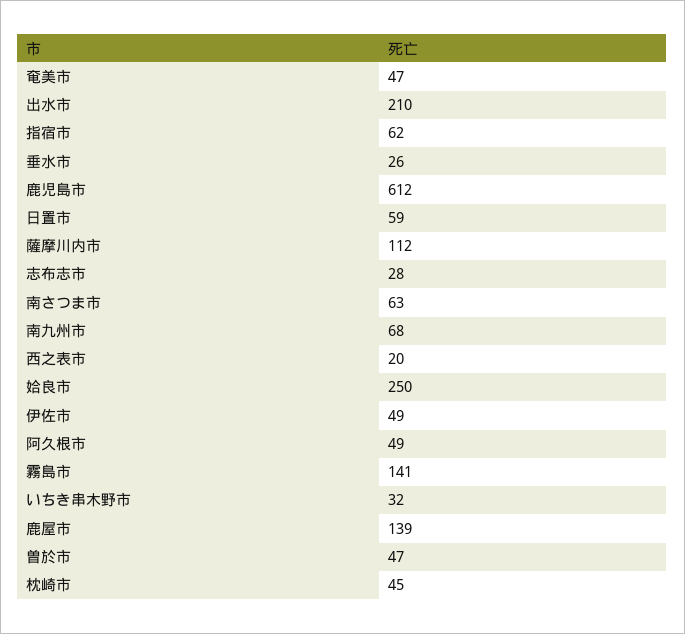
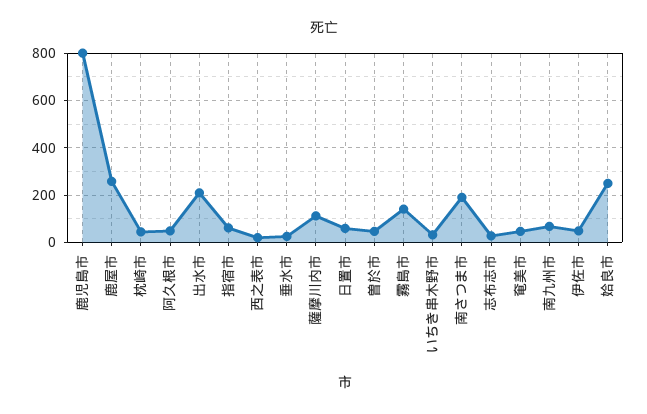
  {
    "奄美市": 47,
    "出水市": 210,
    "指宿市": 62,
    "垂水市": 26,
-   "鹿児島市": 612,
+   "鹿児島市": 800,
    "日置市": 59,
    "薩摩川内市": 112,
    "志布志市": 28,
-   "南さつま市": 63,
+   "南さつま市": 200,
    "南九州市": 68,
    "西之表市": 20,
    "姶良市": 250,
    "伊佐市": 49,
    "阿久根市": 49,
    "霧島市": 141,
    "いちき串木野市": 32,
-   "鹿屋市": 139,
+   "鹿屋市": 250,
    "曽於市": 47,
    "枕崎市": 45
  }

